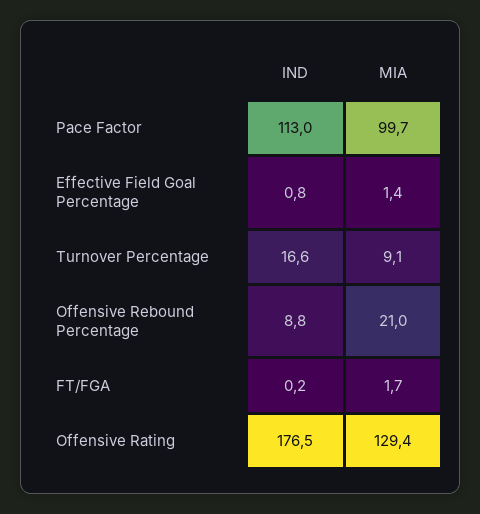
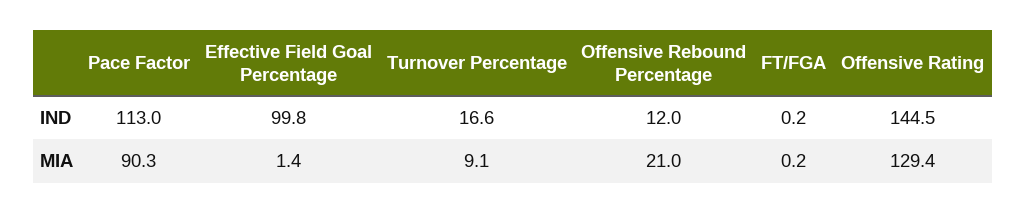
  {
    "IND": {
      "Pace Factor": 113,
-     "Effective Field Goal Percentage": 0.8,
+     "Effective Field Goal Percentage": 99.8,
      "Turnover Percentage": 16.6,
-     "Offensive Rebound Percentage": 8.8,
+     "Offensive Rebound Percentage": 12,
      "FT/FGA": 0.2,
-     "Offensive Rating": 176.5
+     "Offensive Rating": 144.5
    },
    "MIA": {
-     "Pace Factor": 99.7,
+     "Pace Factor": 90.3,
      "Effective Field Goal Percentage": 1.4,
      "Turnover Percentage": 9.1,
      "Offensive Rebound Percentage": 21,
-     "FT/FGA": 1.7,
+     "FT/FGA": 0.2,
      "Offensive Rating": 129.4
    }
  }

